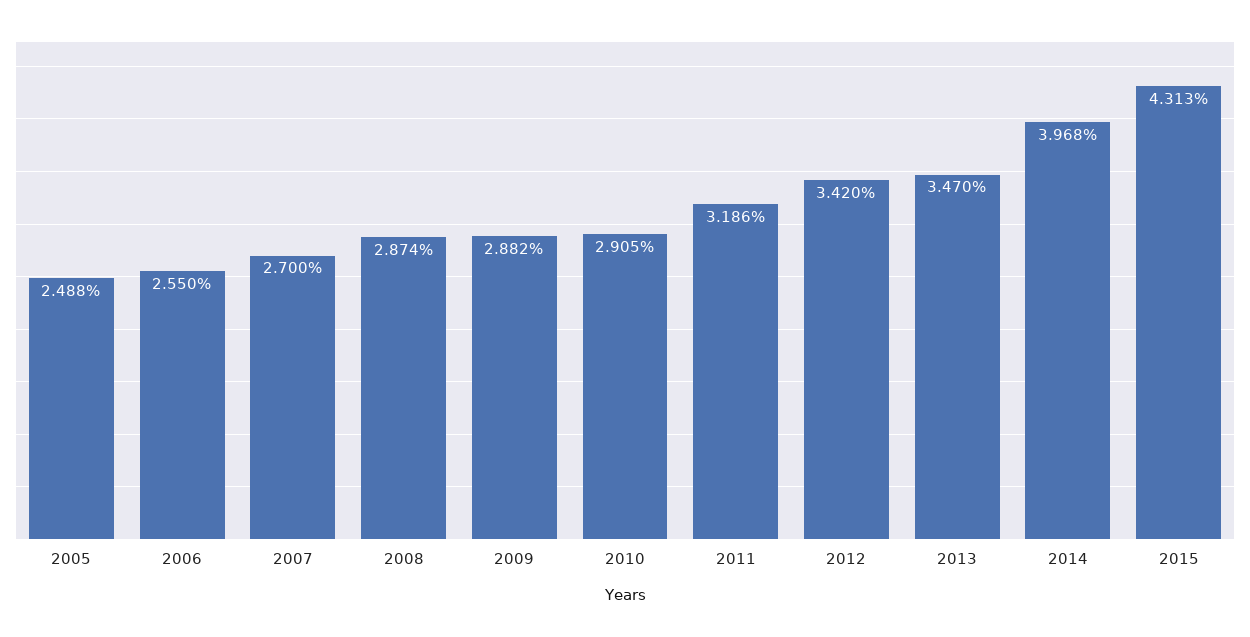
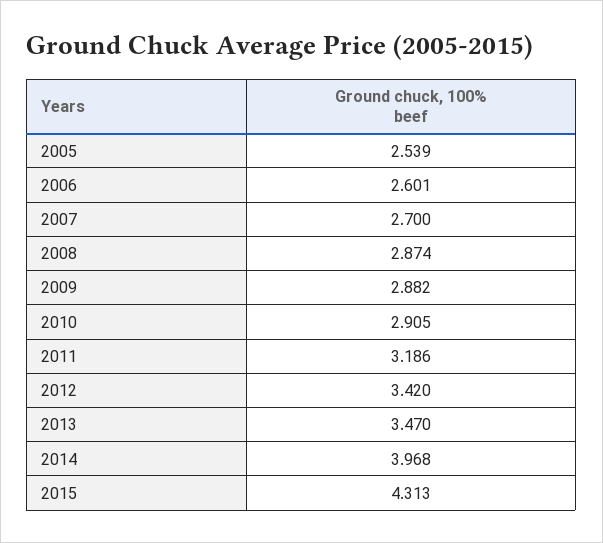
  {
-   "2005": 2.488,
+   "2005": 2.539,
-   "2006": 2.55,
+   "2006": 2.601,
    "2007": 2.7,
    "2008": 2.874,
    "2009": 2.882,
    "2010": 2.905,
    "2011": 3.186,
    "2012": 3.42,
    "2013": 3.47,
    "2014": 3.968,
    "2015": 4.313
  }

